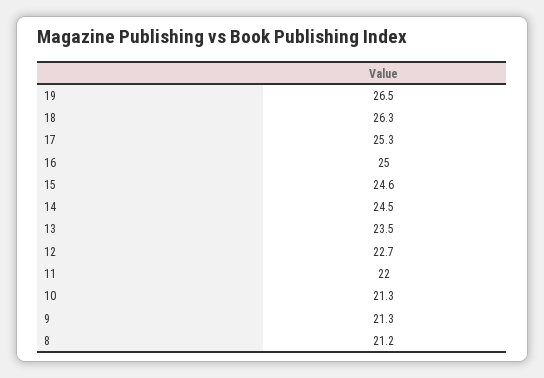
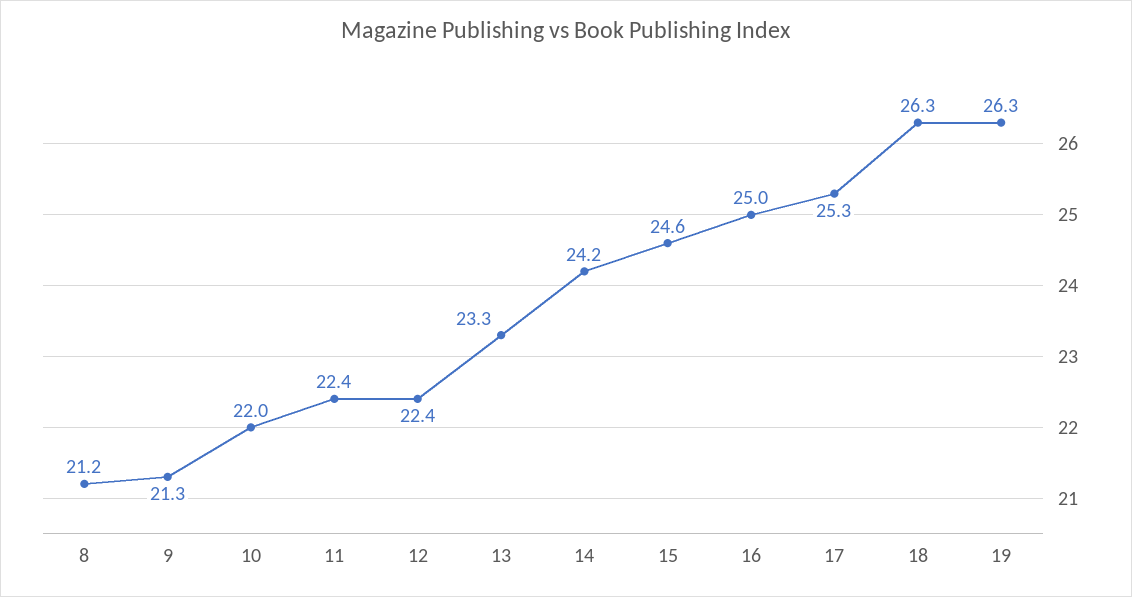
  {
-   "19": 26.5,
+   "19": 26.3,
    "18": 26.3,
    "17": 25.3,
    "16": 25,
    "15": 24.6,
-   "14": 24.5,
+   "14": 24.2,
-   "13": 23.5,
+   "13": 23.3,
-   "12": 22.7,
+   "12": 22.4,
-   "11": 22,
+   "11": 22.4,
-   "10": 21.3,
+   "10": 22,
    "9": 21.3,
    "8": 21.2
  }

